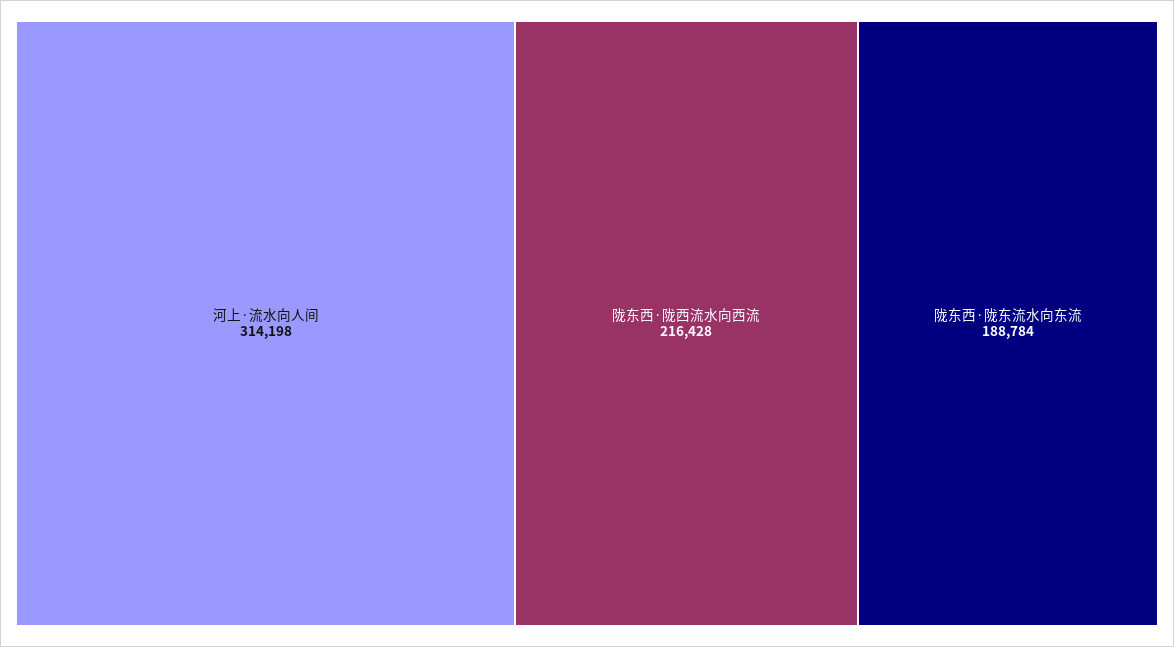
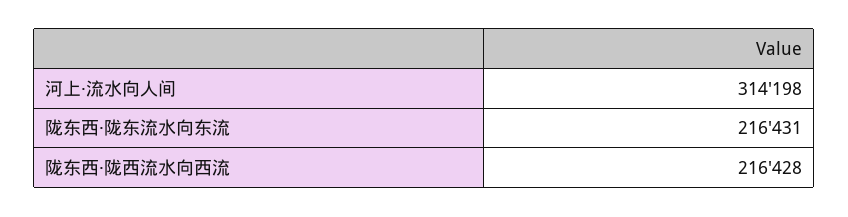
  {
    "河上·流水向人间": 314198,
    "陇东西·陇西流水向西流": 216428,
-   "陇东西·陇东流水向东流": 188784
+   "陇东西·陇东流水向东流": 216431
  }

